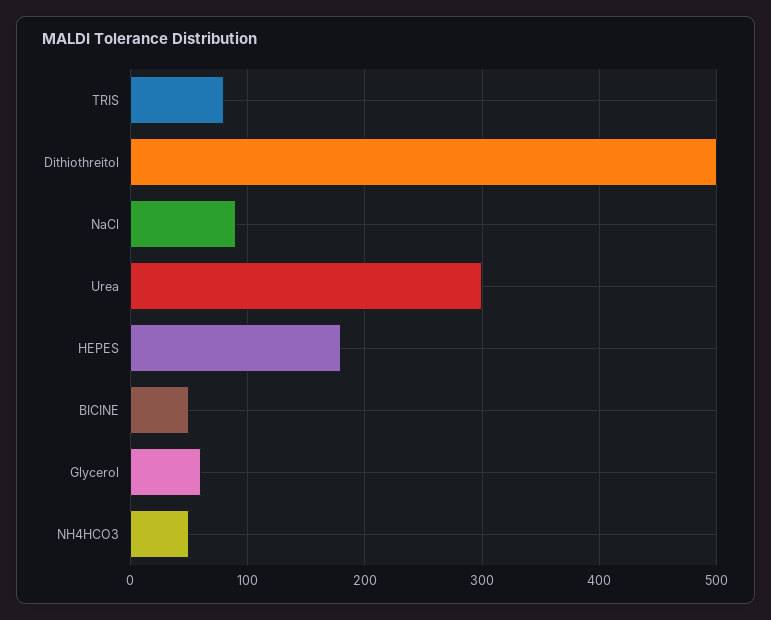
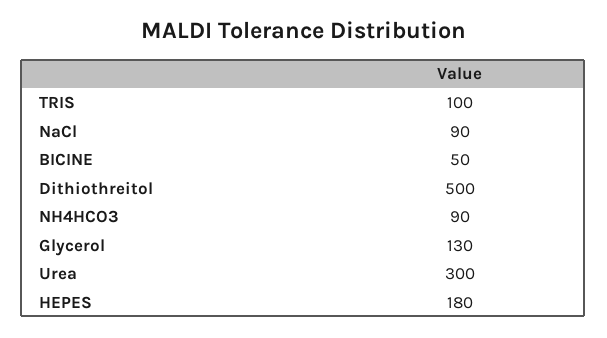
  {
-   "TRIS": 80,
+   "TRIS": 100,
    "Dithiothreitol": 500,
    "NaCl": 90,
    "Urea": 300,
    "HEPES": 180,
    "BICINE": 50,
-   "Glycerol": 60,
+   "Glycerol": 130,
-   "NH4HCO3": 50
+   "NH4HCO3": 90
  }

